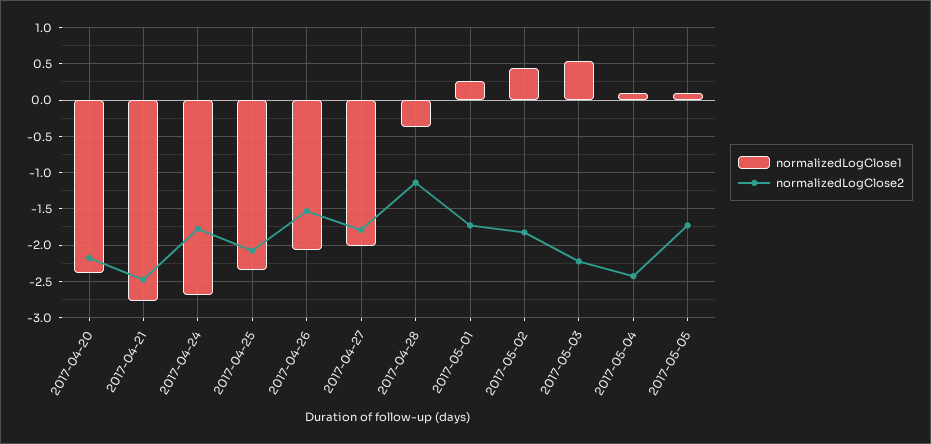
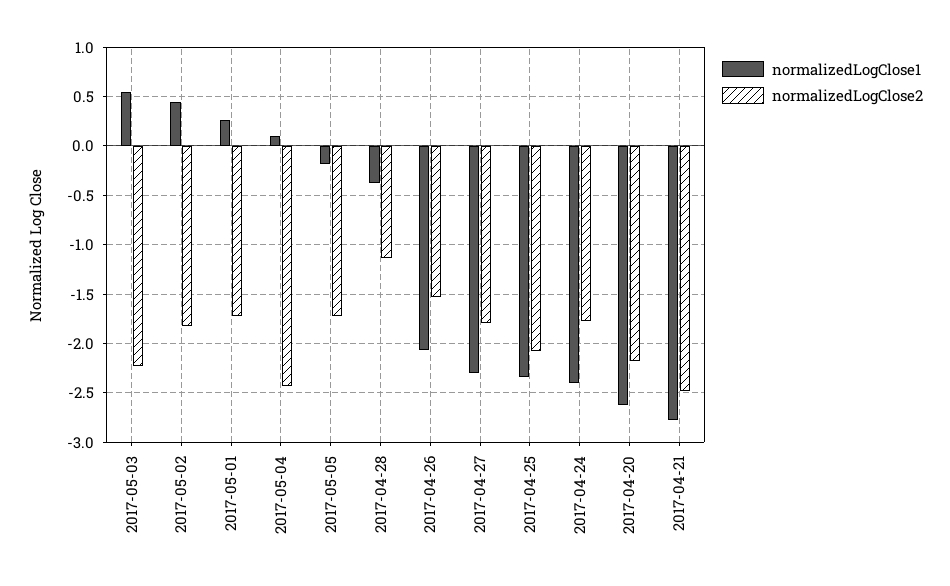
  {
    "normalizedLogClose1": {
-     "2017-04-20": -2.4,
+     "2017-04-20": -2.6,
      "2017-04-21": -2.8,
-     "2017-04-24": -2.7,
+     "2017-04-24": -2.4,
      "2017-04-25": -2.3,
      "2017-04-26": -2.1,
-     "2017-04-27": -2,
+     "2017-04-27": -2.3,
      "2017-04-28": -0.4,
      "2017-05-01": 0.3,
      "2017-05-02": 0.4,
      "2017-05-03": 0.5,
      "2017-05-04": 0.1,
-     "2017-05-05": 0.1
+     "2017-05-05": -0.2
    },
    "normalizedLogClose2": {
      "2017-04-20": -2.2,
      "2017-04-21": -2.5,
      "2017-04-24": -1.8,
      "2017-04-25": -2.1,
      "2017-04-26": -1.5,
      "2017-04-27": -1.8,
      "2017-04-28": -1.1,
      "2017-05-01": -1.7,
      "2017-05-02": -1.8,
      "2017-05-03": -2.2,
      "2017-05-04": -2.4,
      "2017-05-05": -1.7
    }
  }

